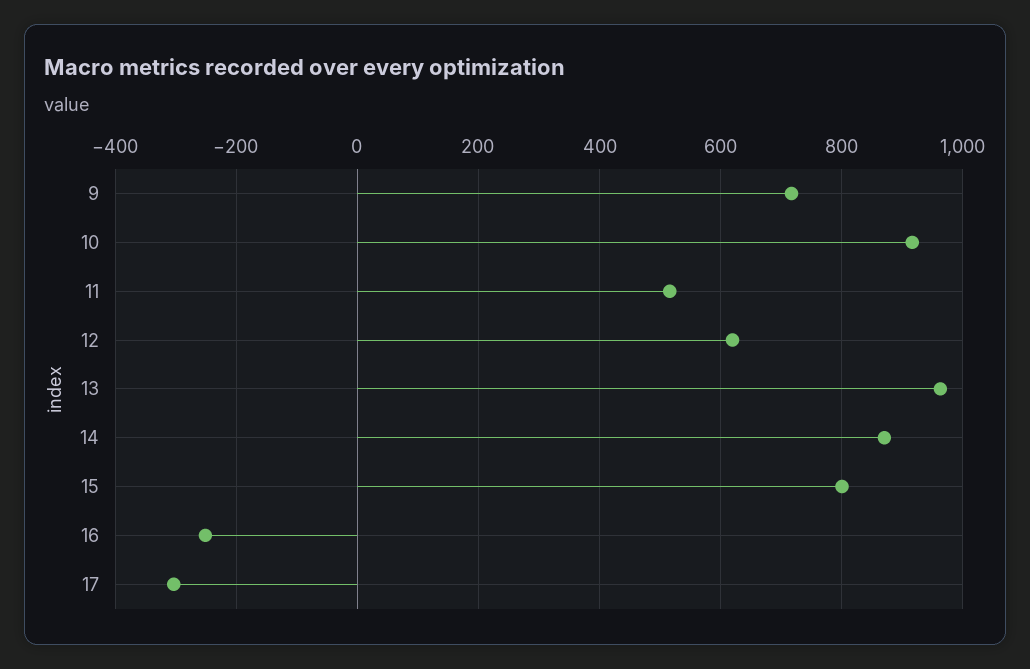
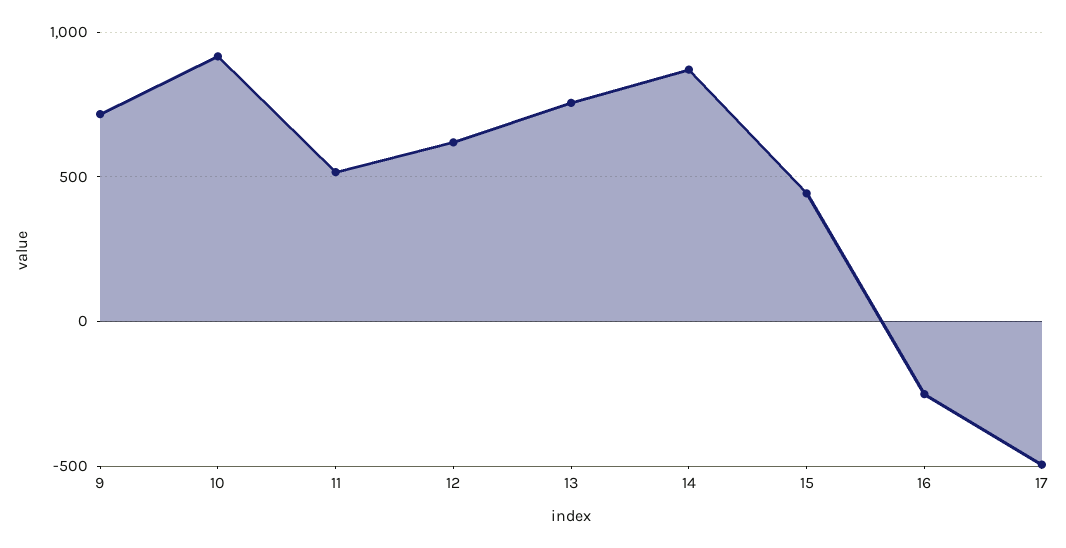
  {
    "9": 720,
    "10": 920,
    "11": 520,
    "12": 620,
-   "13": 960,
+   "13": 750,
    "14": 880,
-   "15": 800,
+   "15": 450,
    "16": -260,
-   "17": -300
+   "17": -500
  }

